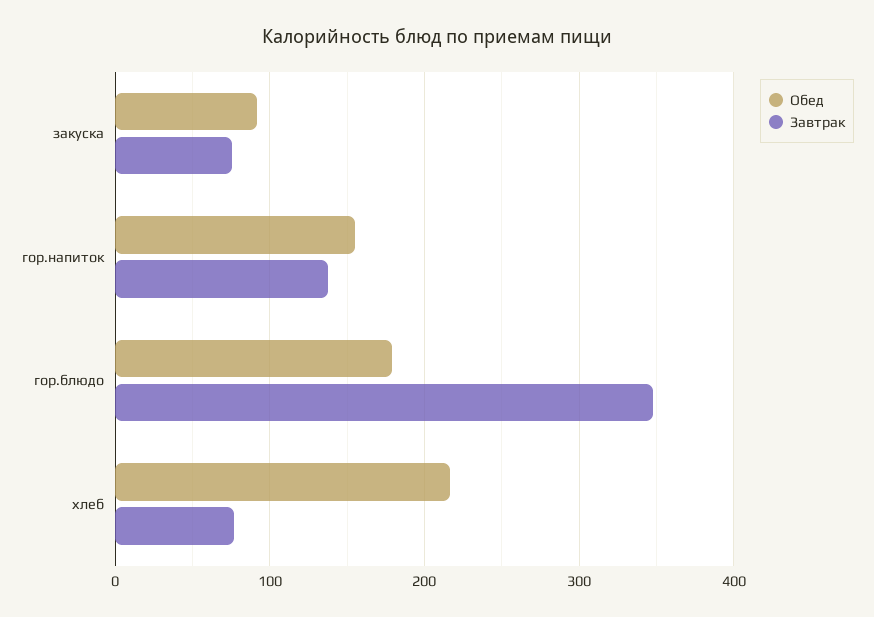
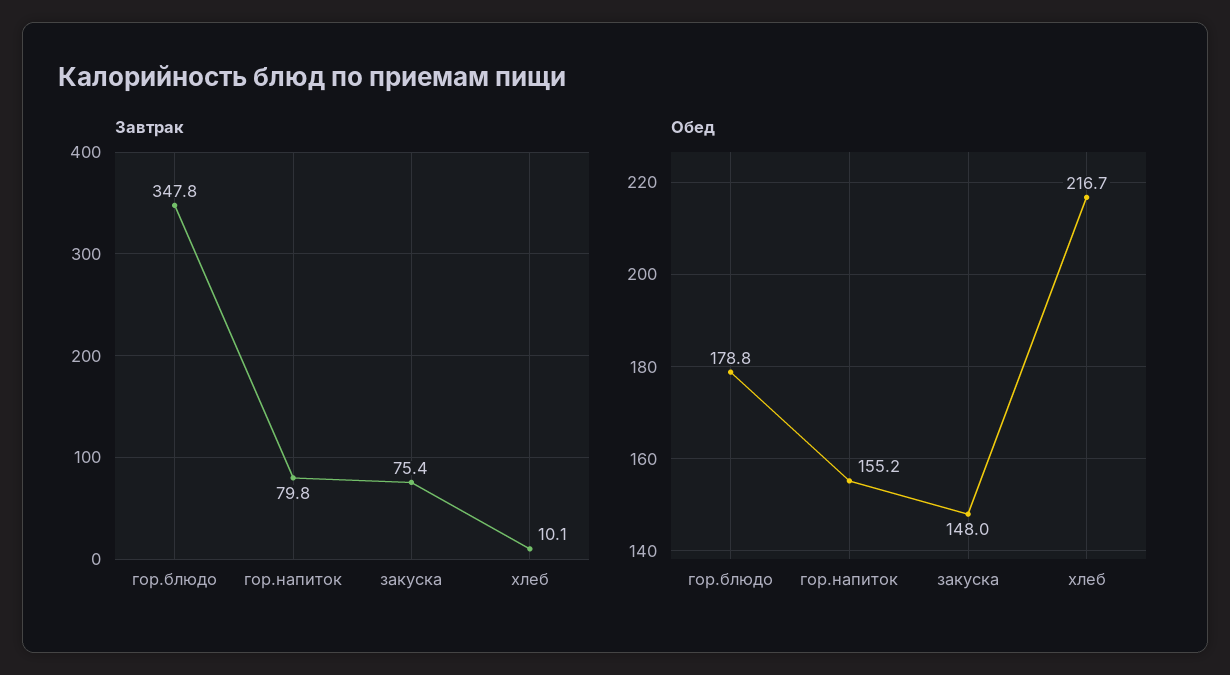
  {
    "Обед": {
-     "закуска": 90,
+     "закуска": 148,
      "гор.напиток": 155.2,
      "гор.блюдо": 178.8,
      "хлеб": 216.7
    },
    "Завтрак": {
      "закуска": 75.4,
-     "гор.напиток": 140,
+     "гор.напиток": 79.8,
      "гор.блюдо": 347.8,
-     "хлеб": 80
+     "хлеб": 10.1
    }
  }

